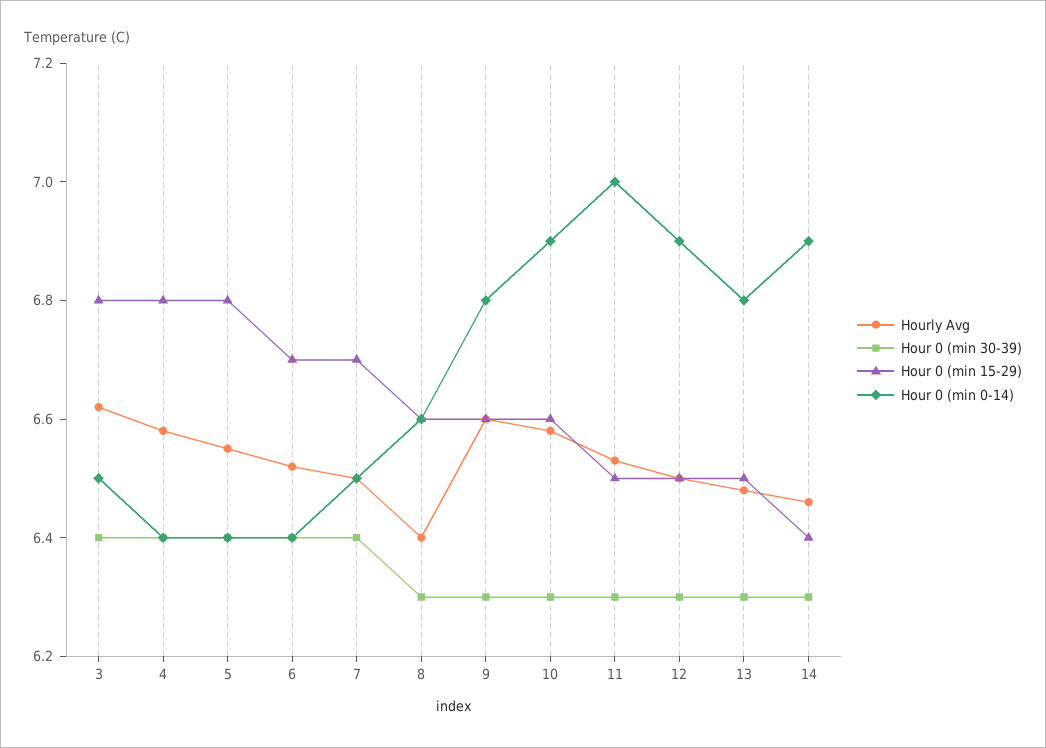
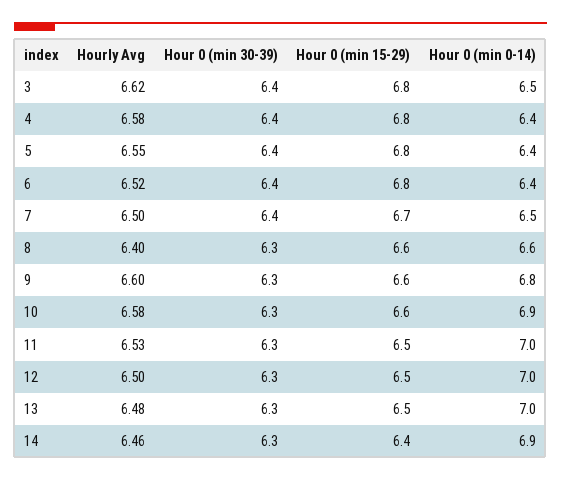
  {
    "Hourly Avg": {
      "3": 6.62,
      "4": 6.58,
      "5": 6.55,
      "6": 6.52,
      "7": 6.5,
      "8": 6.4,
      "9": 6.6,
      "10": 6.58,
      "11": 6.53,
      "12": 6.5,
      "13": 6.48,
      "14": 6.46
    },
    "Hour 0 (min 30-39)": {
      "3": 6.4,
      "4": 6.4,
      "5": 6.4,
      "6": 6.4,
      "7": 6.4,
      "8": 6.3,
      "9": 6.3,
      "10": 6.3,
      "11": 6.3,
      "12": 6.3,
      "13": 6.3,
      "14": 6.3
    },
    "Hour 0 (min 15-29)": {
      "3": 6.8,
      "4": 6.8,
      "5": 6.8,
-     "6": 6.7,
+     "6": 6.8,
      "7": 6.7,
      "8": 6.6,
      "9": 6.6,
      "10": 6.6,
      "11": 6.5,
      "12": 6.5,
      "13": 6.5,
      "14": 6.4
    },
    "Hour 0 (min 0-14)": {
      "3": 6.5,
      "4": 6.4,
      "5": 6.4,
      "6": 6.4,
      "7": 6.5,
      "8": 6.6,
      "9": 6.8,
      "10": 6.9,
      "11": 7,
-     "12": 6.9,
+     "12": 7,
-     "13": 6.8,
+     "13": 7,
      "14": 6.9
    }
  }

